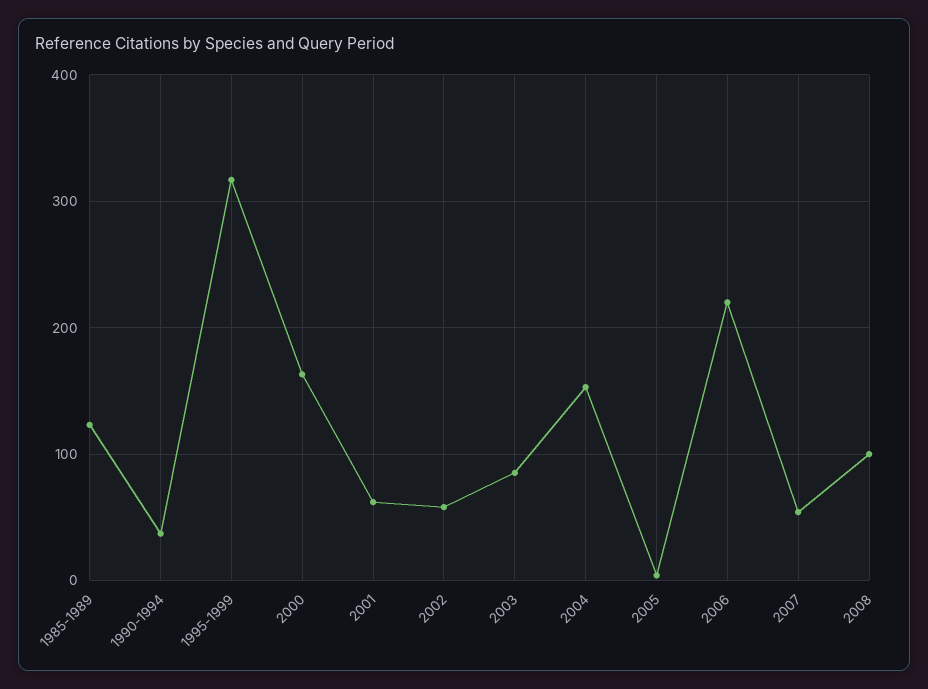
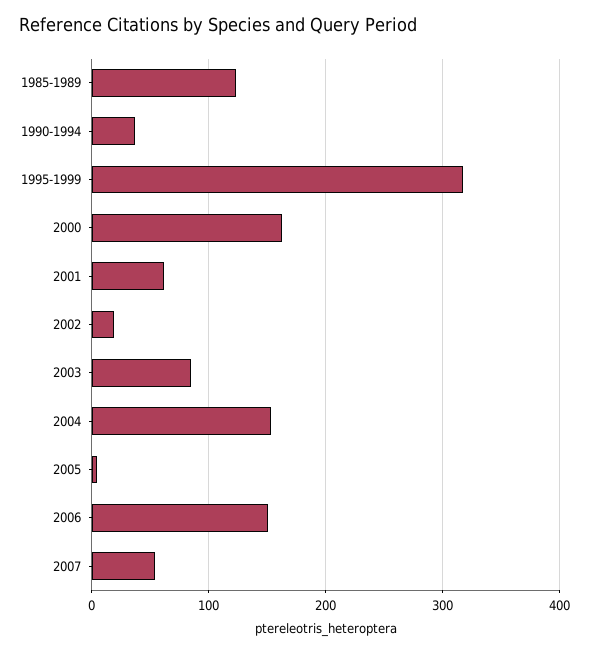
  {
    "1985-1989": 120,
    "1990-1994": 40,
    "1995-1999": 320,
    "2000": 160,
    "2001": 60,
-   "2002": 60,
+   "2002": 20,
    "2003": 90,
    "2004": 150,
    "2005": 0,
-   "2006": 220,
+   "2006": 150,
-   "2007": 50,
+   "2007": 50
-   "2008": 100
  }

